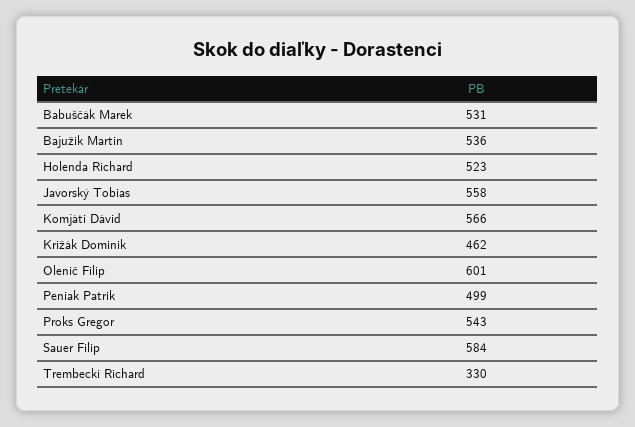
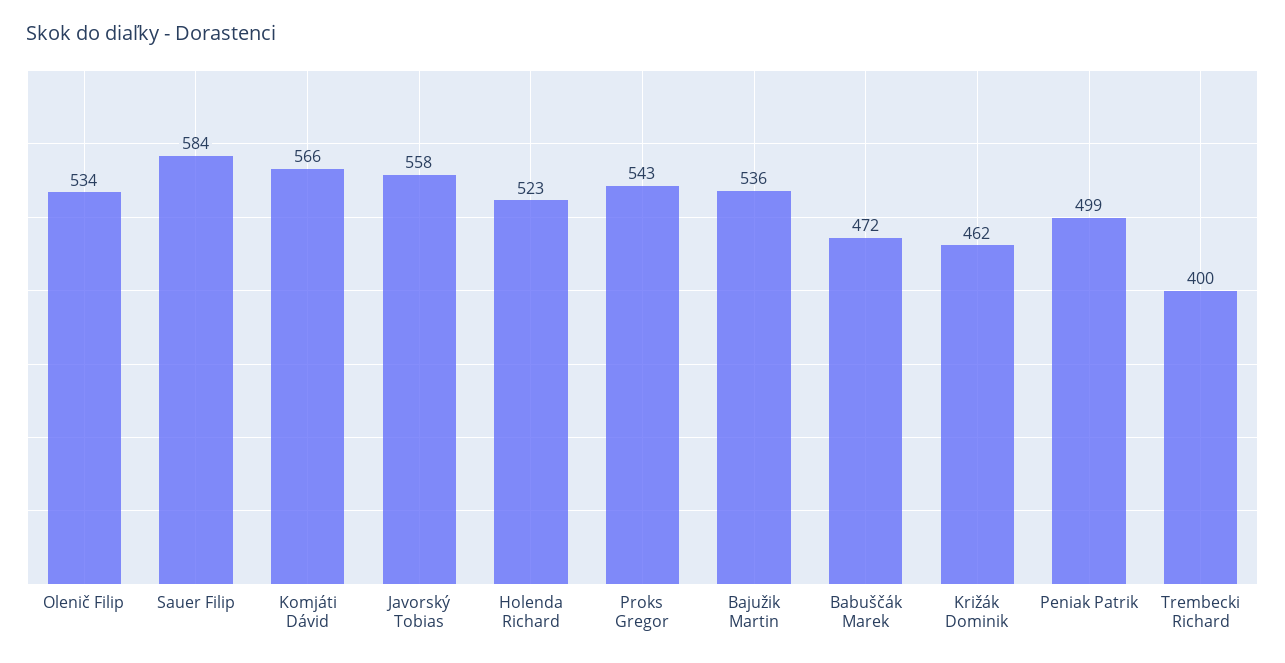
  {
-   "Babuščák Marek": 531,
+   "Babuščák Marek": 472,
    "Bajužik Martin": 536,
    "Holenda Richard": 523,
    "Javorský Tobias": 558,
    "Komjáti Dávid": 566,
    "Križák Dominik": 462,
-   "Olenič Filip": 601,
+   "Olenič Filip": 534,
    "Peniak Patrik": 499,
    "Proks Gregor": 543,
    "Sauer Filip": 584,
-   "Trembecki Richard": 330
+   "Trembecki Richard": 400
  }

